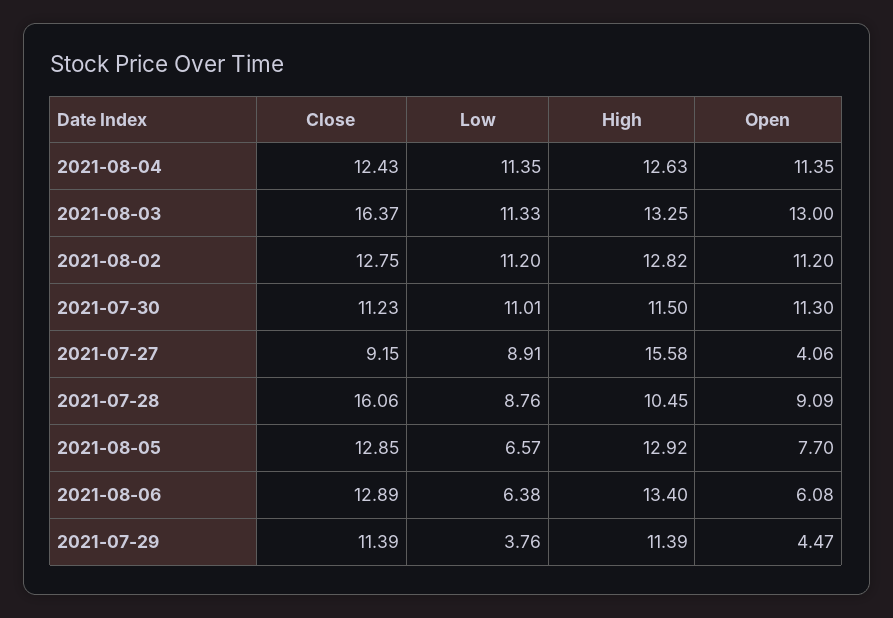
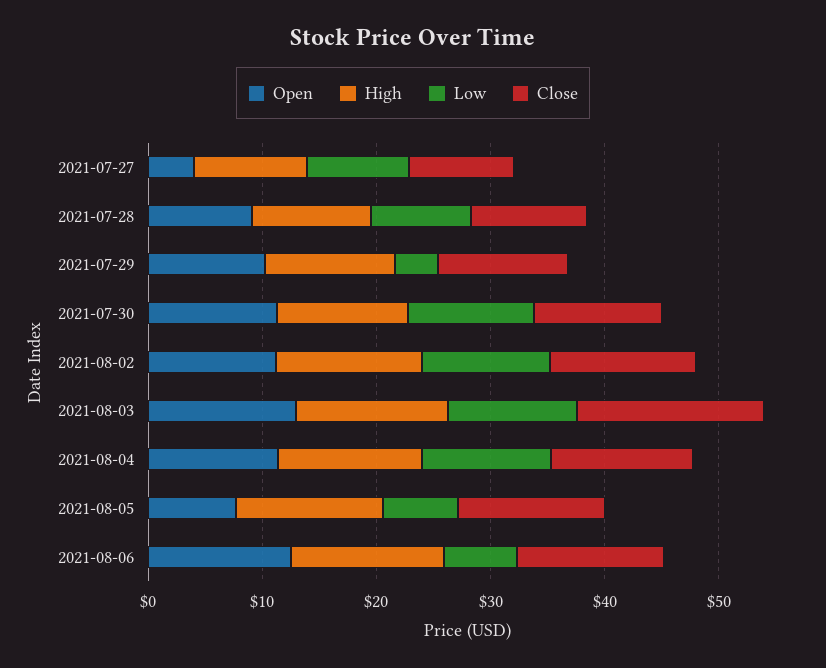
  {
    "Close": {
      "2021-08-04": 12.43,
      "2021-08-03": 16.37,
      "2021-08-02": 12.75,
      "2021-07-30": 11.23,
      "2021-07-27": 9.15,
-     "2021-07-28": 16.06,
+     "2021-07-28": 10,
      "2021-08-05": 12.85,
      "2021-08-06": 12.89,
      "2021-07-29": 11.39
    },
    "Low": {
      "2021-08-04": 11.35,
      "2021-08-03": 11.33,
      "2021-08-02": 11.2,
      "2021-07-30": 11.01,
      "2021-07-27": 8.91,
      "2021-07-28": 8.76,
      "2021-08-05": 6.57,
      "2021-08-06": 6.38,
      "2021-07-29": 3.76
    },
    "High": {
      "2021-08-04": 12.63,
      "2021-08-03": 13.25,
      "2021-08-02": 12.82,
      "2021-07-30": 11.5,
-     "2021-07-27": 15.58,
+     "2021-07-27": 10,
      "2021-07-28": 10.45,
      "2021-08-05": 12.92,
      "2021-08-06": 13.4,
      "2021-07-29": 11.39
    },
    "Open": {
      "2021-08-04": 11.35,
      "2021-08-03": 13,
      "2021-08-02": 11.2,
      "2021-07-30": 11.3,
      "2021-07-27": 4.06,
      "2021-07-28": 9.09,
      "2021-08-05": 7.7,
-     "2021-08-06": 6.08,
+     "2021-08-06": 12,
-     "2021-07-29": 4.47
+     "2021-07-29": 10
    }
  }

